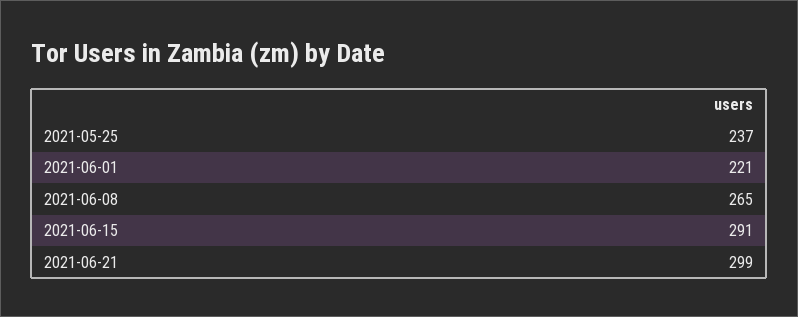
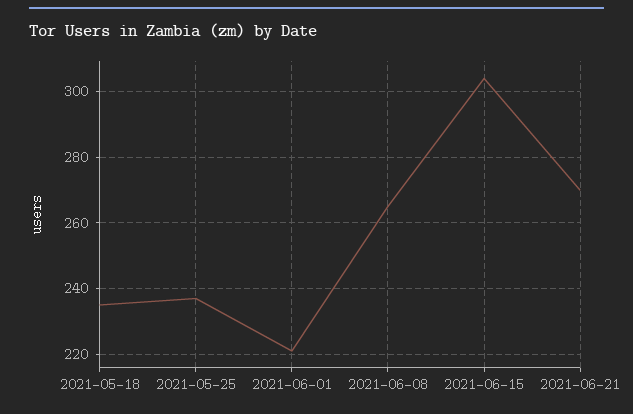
  {
    "2021-05-25": 237,
    "2021-06-01": 221,
    "2021-06-08": 265,
-   "2021-06-15": 291,
+   "2021-06-15": 305,
-   "2021-06-21": 299
+   "2021-06-21": 270,
+   "2021-05-18": 235
  }

